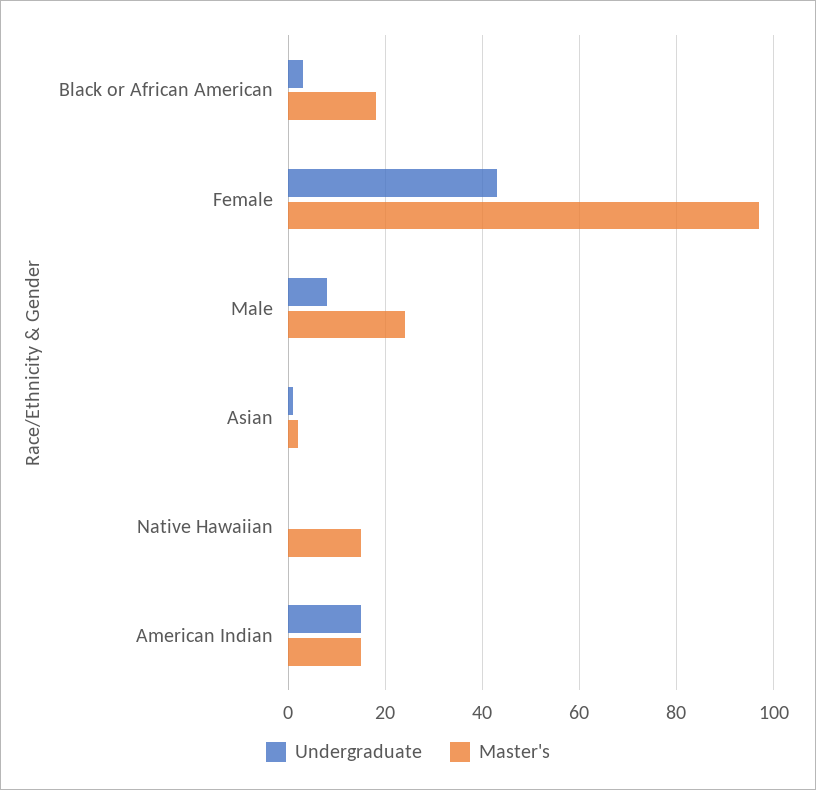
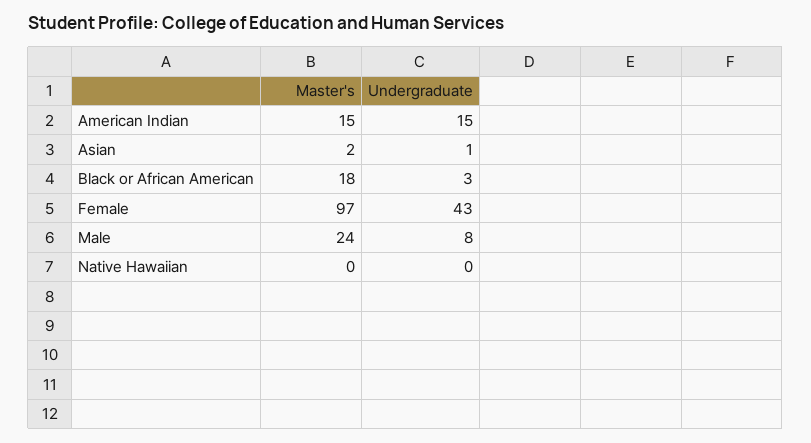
  {
    "Undergraduate": {
      "Black or African American": 3,
      "Female": 43,
      "Male": 8,
      "Asian": 1,
      "Native Hawaiian": 0,
      "American Indian": 15
    },
    "Master's": {
      "Black or African American": 18,
      "Female": 97,
      "Male": 24,
      "Asian": 2,
-     "Native Hawaiian": 15,
+     "Native Hawaiian": 0,
      "American Indian": 15
    }
  }

